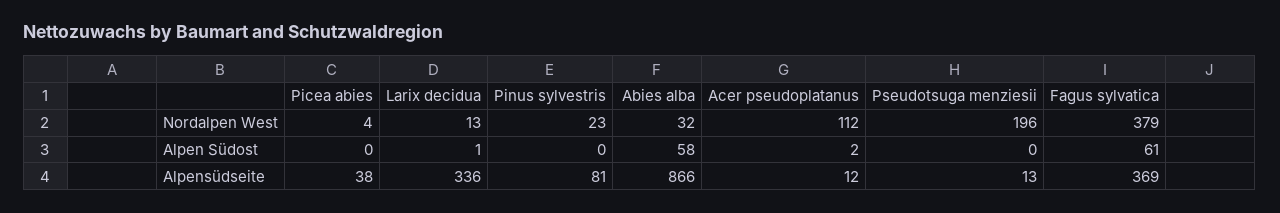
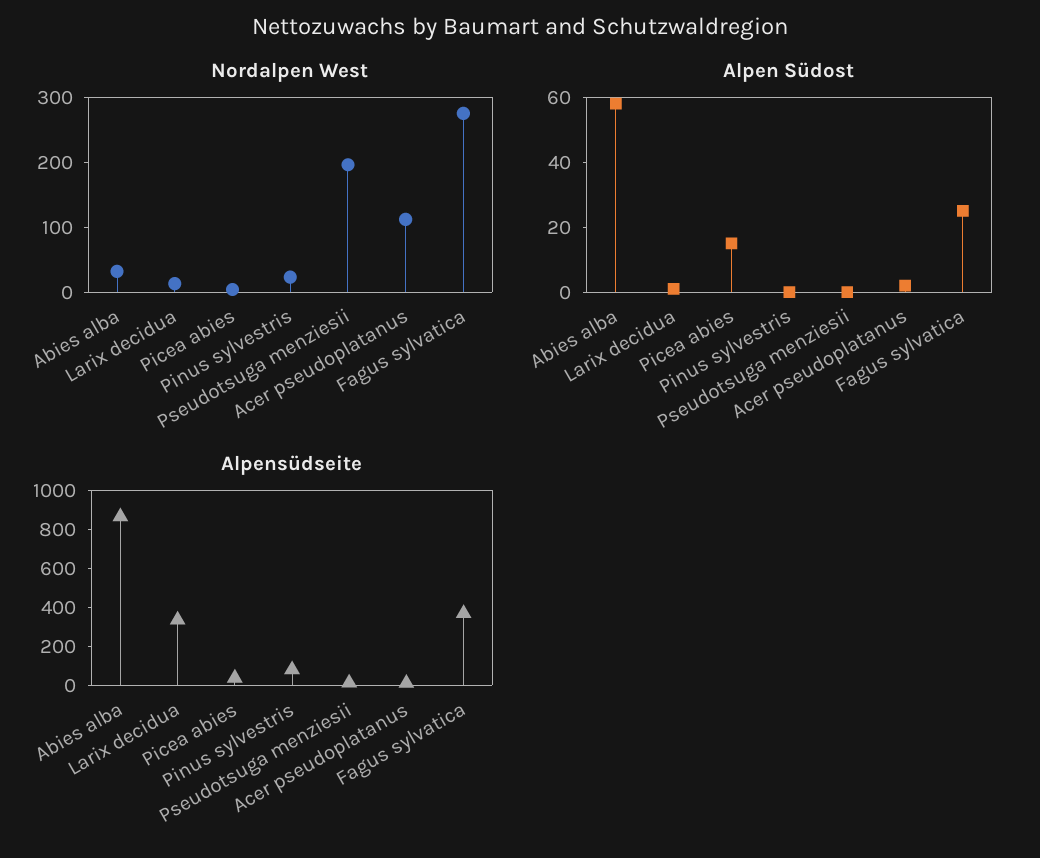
  {
    "Nordalpen West": {
      "Picea abies": 4,
      "Larix decidua": 13,
      "Pinus sylvestris": 23,
      "Abies alba": 32,
      "Acer pseudoplatanus": 112,
      "Pseudotsuga menziesii": 196,
-     "Fagus sylvatica": 379
+     "Fagus sylvatica": 280
    },
    "Alpen Südost": {
-     "Picea abies": 0,
+     "Picea abies": 15,
      "Larix decidua": 1,
      "Pinus sylvestris": 0,
      "Abies alba": 58,
      "Acer pseudoplatanus": 2,
      "Pseudotsuga menziesii": 0,
-     "Fagus sylvatica": 61
+     "Fagus sylvatica": 25
    },
    "Alpensüdseite": {
      "Picea abies": 38,
      "Larix decidua": 336,
      "Pinus sylvestris": 81,
      "Abies alba": 866,
      "Acer pseudoplatanus": 12,
      "Pseudotsuga menziesii": 13,
      "Fagus sylvatica": 369
    }
  }

